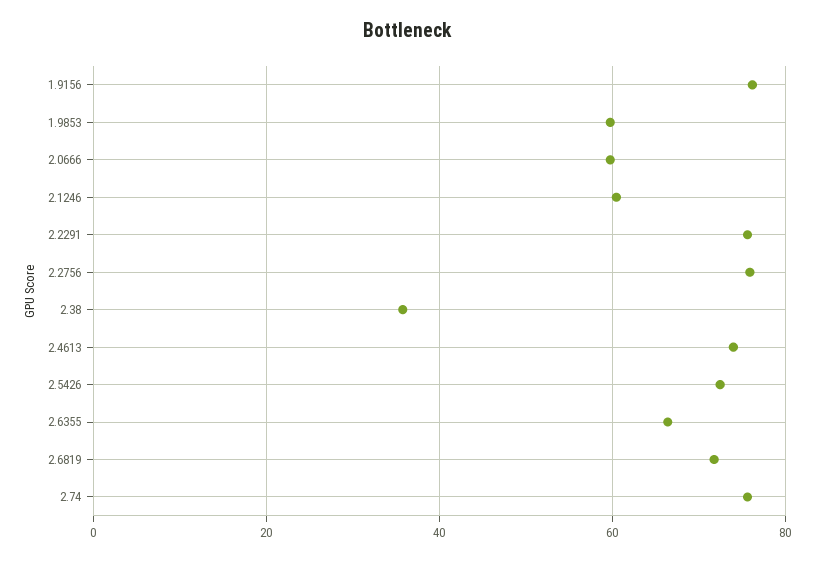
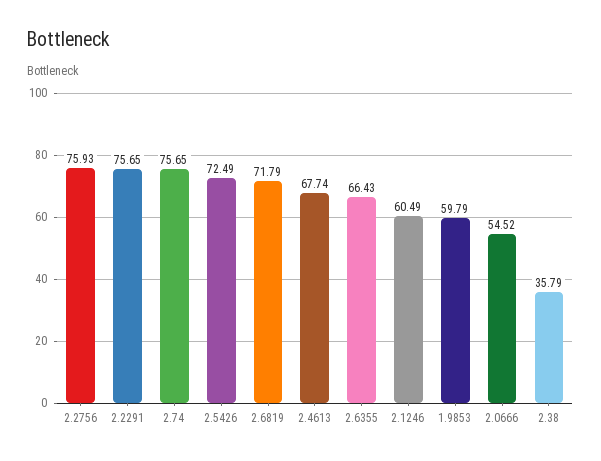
  {
-   "1.9156": 76,
    "1.9853": 59.79,
-   "2.0666": 60,
+   "2.0666": 54.52,
    "2.1246": 60.49,
    "2.2291": 75.65,
    "2.2756": 75.93,
    "2.38": 35.79,
-   "2.4613": 74,
+   "2.4613": 67.74,
    "2.5426": 72.49,
    "2.6355": 66.43,
    "2.6819": 71.79,
    "2.74": 75.65
  }

